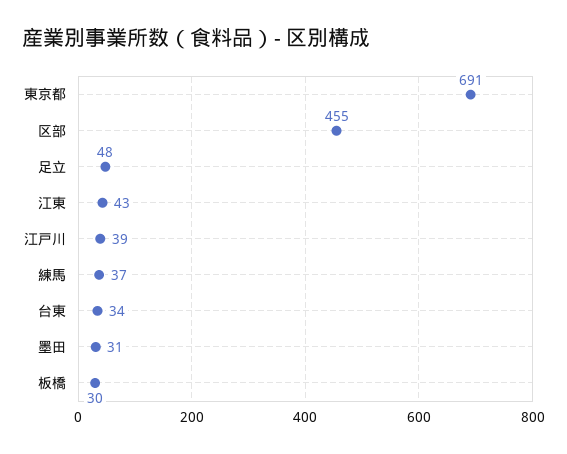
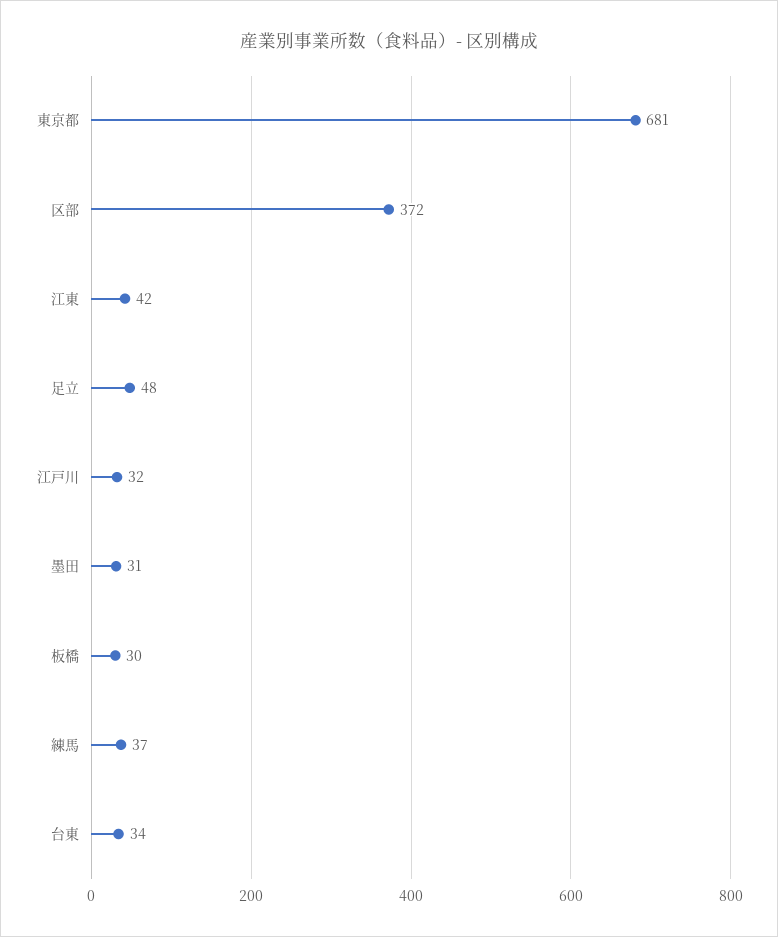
  {
-   "東京都": 691,
+   "東京都": 681,
-   "区部": 455,
+   "区部": 372,
    "足立": 48,
-   "江東": 43,
+   "江東": 42,
-   "江戸川": 39,
+   "江戸川": 32,
    "練馬": 37,
    "台東": 34,
    "墨田": 31,
    "板橋": 30
  }

